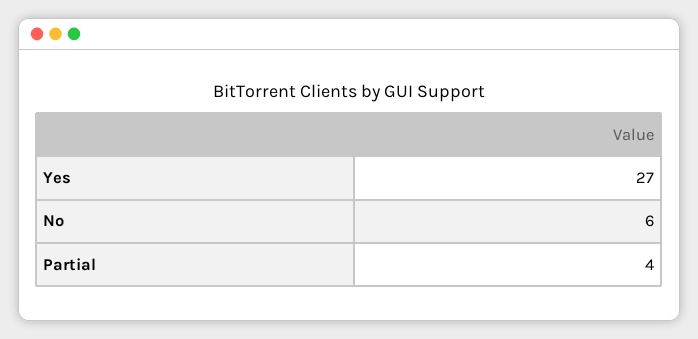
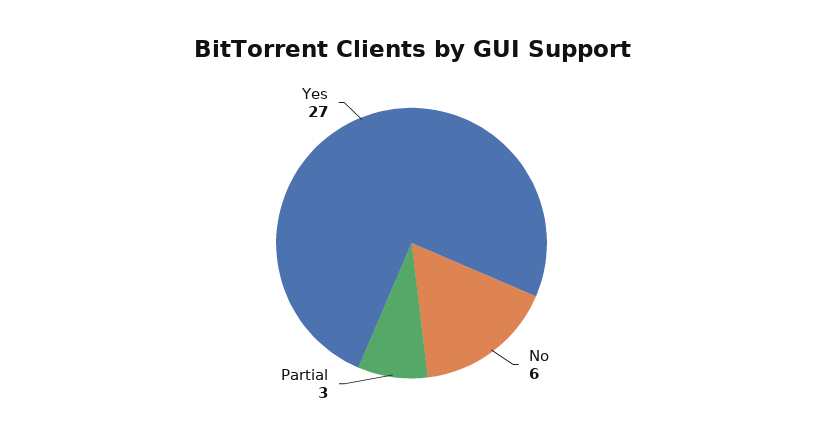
  {
    "Yes": 27,
    "No": 6,
-   "Partial": 4
+   "Partial": 3
  }

